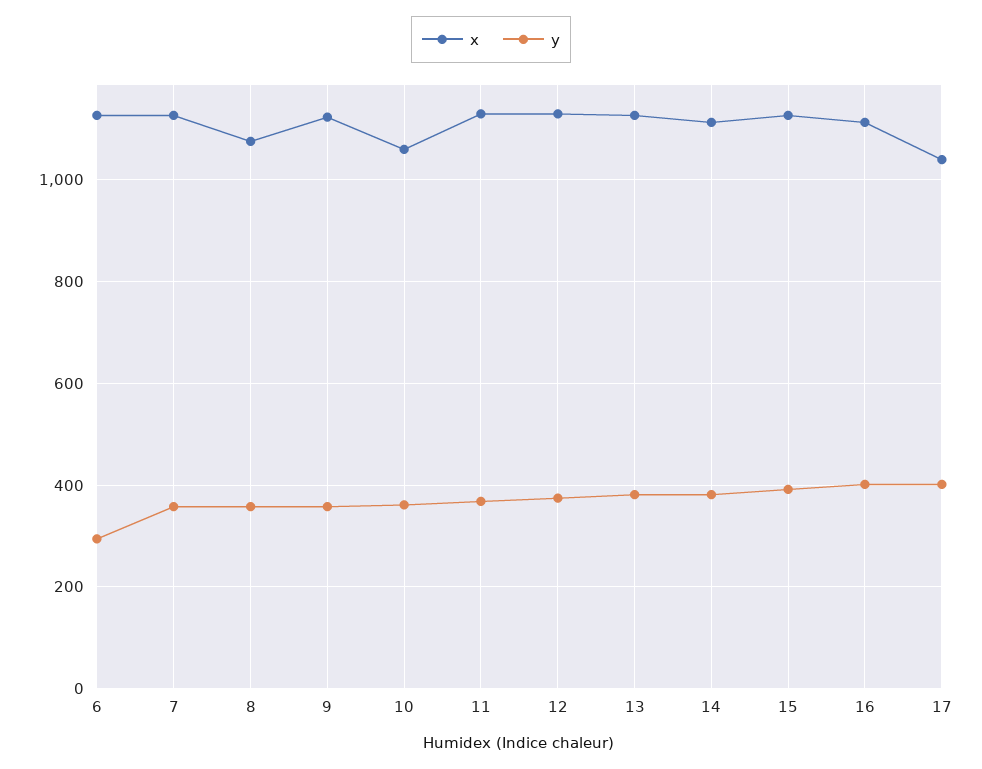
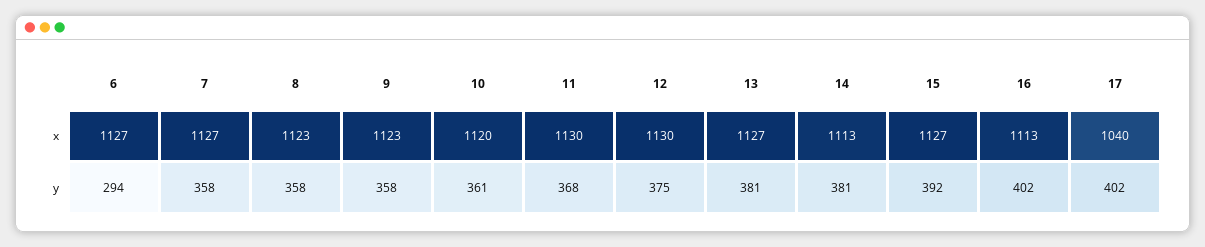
  {
    "x": {
      "6": 1127,
      "7": 1127,
-     "8": 1080,
+     "8": 1123,
      "9": 1123,
-     "10": 1060,
+     "10": 1120,
      "11": 1130,
      "12": 1130,
      "13": 1127,
      "14": 1113,
      "15": 1127,
      "16": 1113,
      "17": 1040
    },
    "y": {
      "6": 294,
      "7": 358,
      "8": 358,
      "9": 358,
      "10": 361,
      "11": 368,
      "12": 375,
      "13": 381,
      "14": 381,
      "15": 392,
      "16": 402,
      "17": 402
    }
  }

